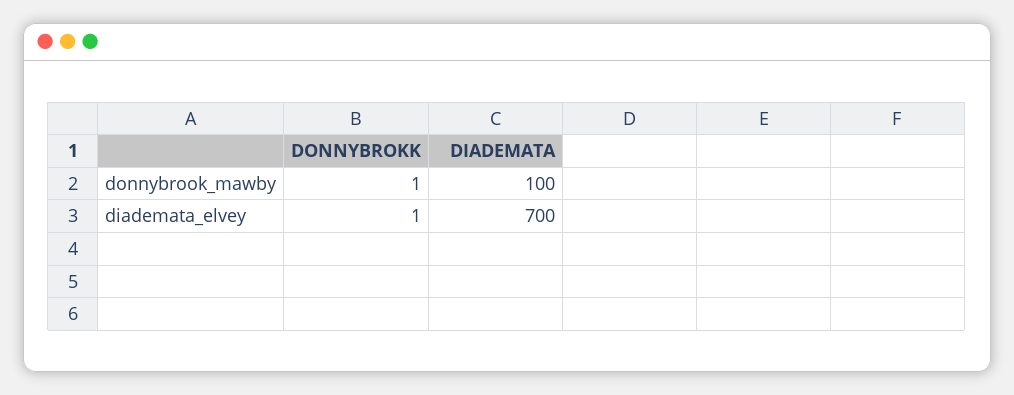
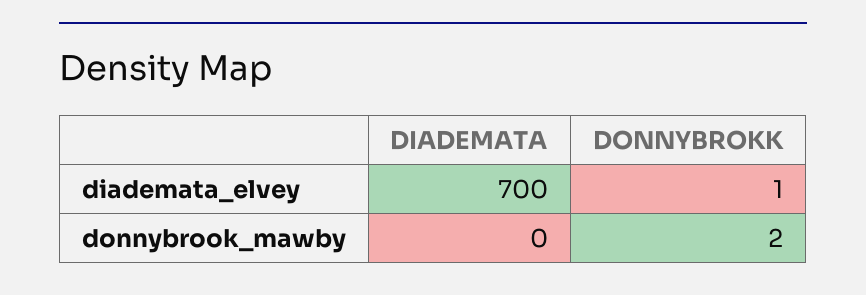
  {
    "DONNYBROKK": {
-     "donnybrook_mawby": 1,
+     "donnybrook_mawby": 2,
      "diademata_elvey": 1
    },
    "DIADEMATA": {
-     "donnybrook_mawby": 100,
+     "donnybrook_mawby": 0,
      "diademata_elvey": 700
    }
  }

